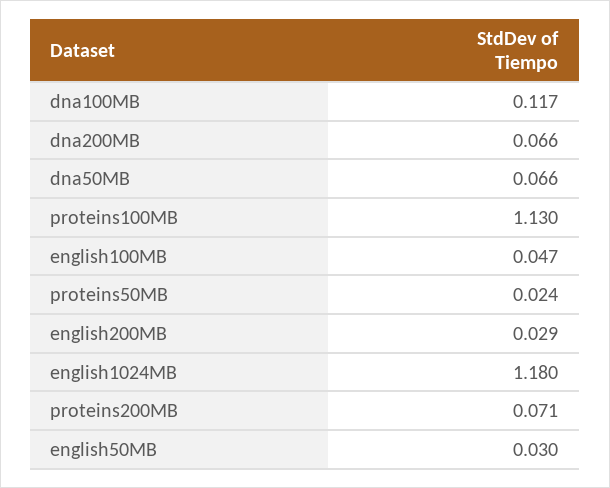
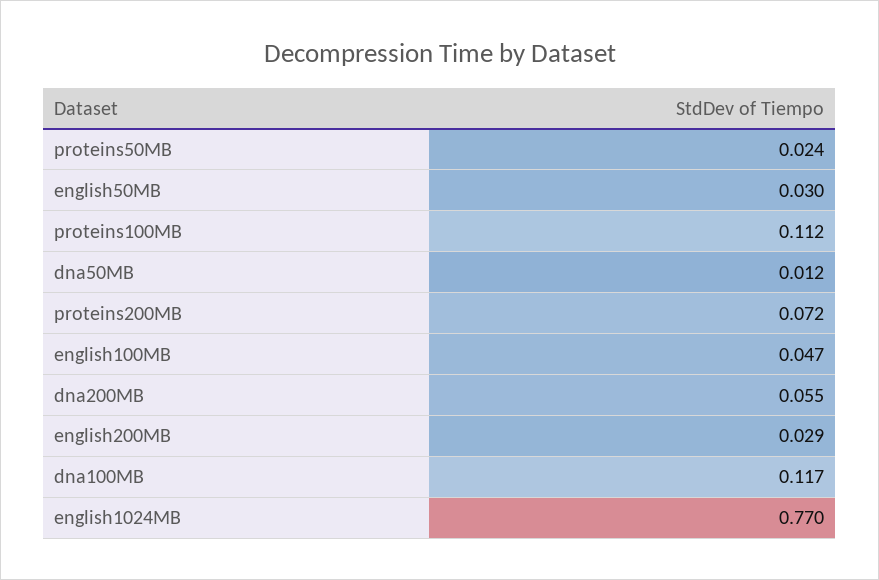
  {
    "dna100MB": 0.117,
-   "dna200MB": 0.066,
+   "dna200MB": 0.055,
-   "dna50MB": 0.066,
+   "dna50MB": 0.012,
-   "proteins100MB": 1.13,
+   "proteins100MB": 0.112,
    "english100MB": 0.047,
    "proteins50MB": 0.024,
    "english200MB": 0.029,
-   "english1024MB": 1.18,
+   "english1024MB": 0.77,
-   "proteins200MB": 0.071,
+   "proteins200MB": 0.072,
    "english50MB": 0.03
  }

